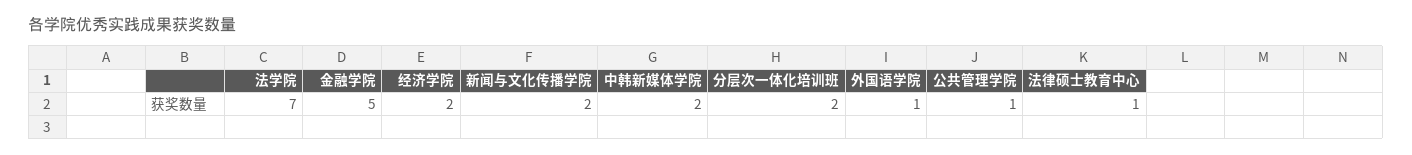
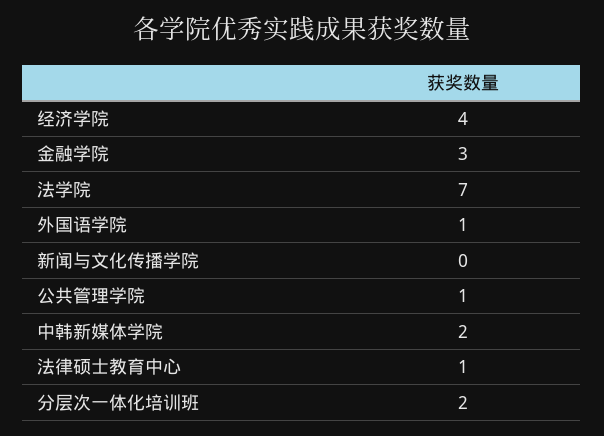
  {
    "法学院": 7,
-   "金融学院": 5,
+   "金融学院": 3,
-   "经济学院": 2,
+   "经济学院": 4,
-   "新闻与文化传播学院": 2,
+   "新闻与文化传播学院": 0,
    "中韩新媒体学院": 2,
    "分层次一体化培训班": 2,
    "外国语学院": 1,
    "公共管理学院": 1,
    "法律硕士教育中心": 1
  }

